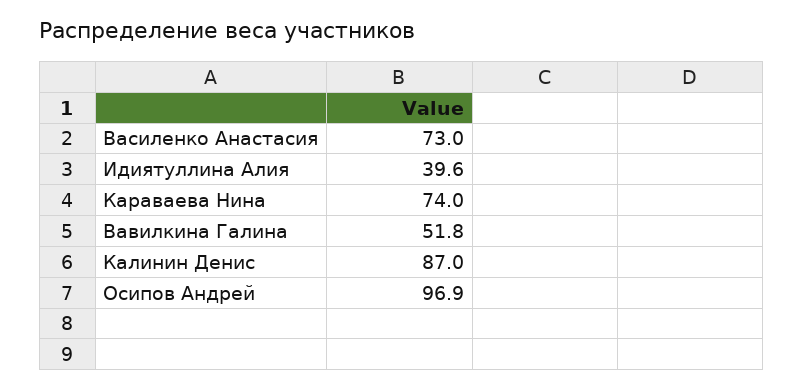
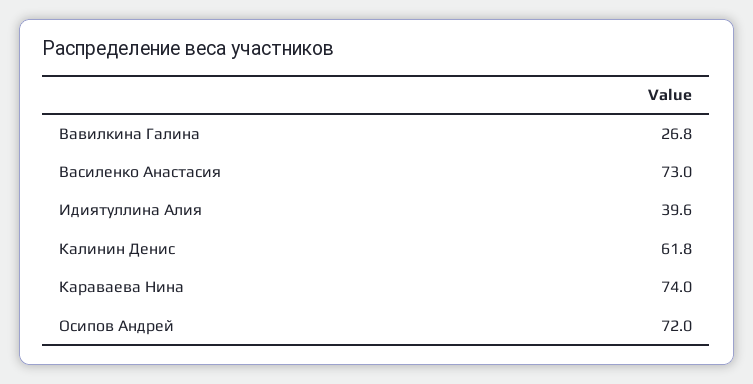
  {
    "Василенко Анастасия": 73,
    "Идиятуллина Алия": 39.6,
    "Караваева Нина": 74,
-   "Вавилкина Галина": 51.8,
+   "Вавилкина Галина": 26.8,
-   "Калинин Денис": 87,
+   "Калинин Денис": 61.8,
-   "Осипов Андрей": 96.9
+   "Осипов Андрей": 72
  }

